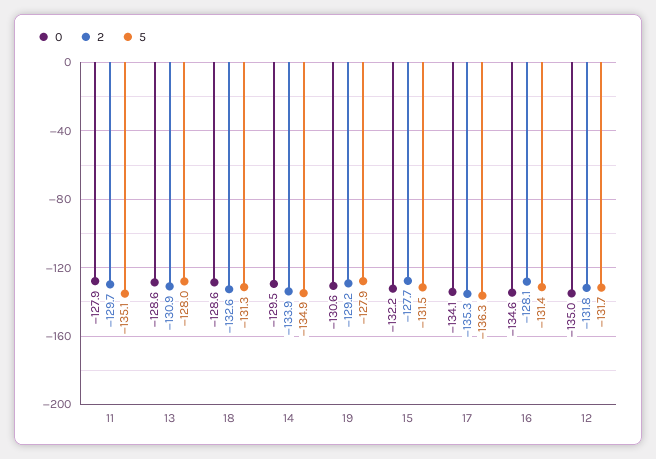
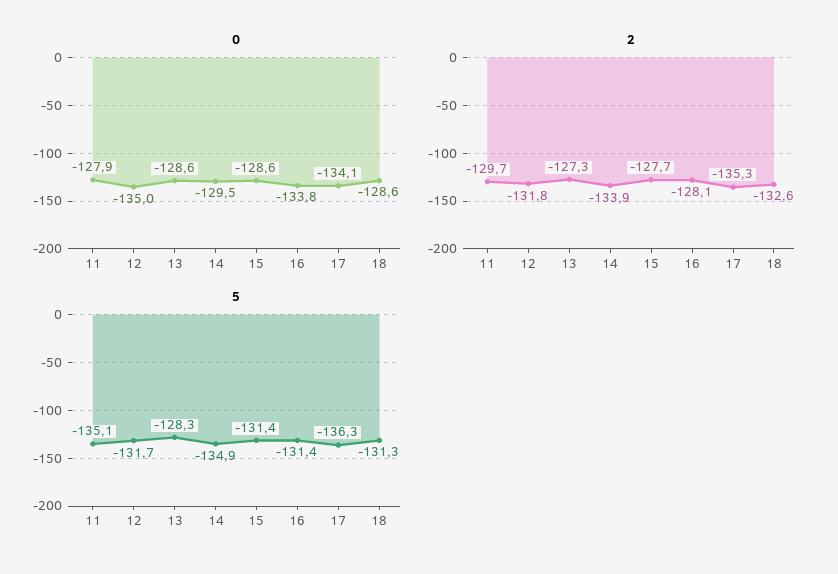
  {
    "0": {
      "11": -127.9,
      "13": -128.6,
      "18": -128.6,
      "14": -129.5,
-     "19": -130.6,
-     "15": -132.2,
+     "15": -128.6,
      "17": -134.1,
-     "16": -134.6,
+     "16": -133.8,
      "12": -135
    },
    "2": {
      "11": -129.7,
-     "13": -130.9,
+     "13": -127.3,
      "18": -132.6,
      "14": -133.9,
-     "19": -129.2,
      "15": -127.7,
      "17": -135.3,
      "16": -128.1,
      "12": -131.8
    },
    "5": {
      "11": -135.1,
-     "13": -128,
+     "13": -128.3,
      "18": -131.3,
      "14": -134.9,
-     "19": -127.9,
-     "15": -131.5,
+     "15": -131.4,
      "17": -136.3,
      "16": -131.4,
      "12": -131.7
    }
  }

